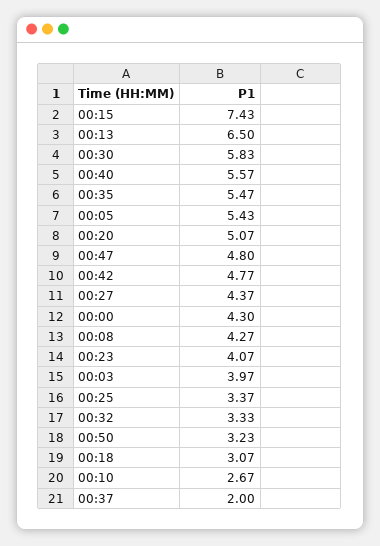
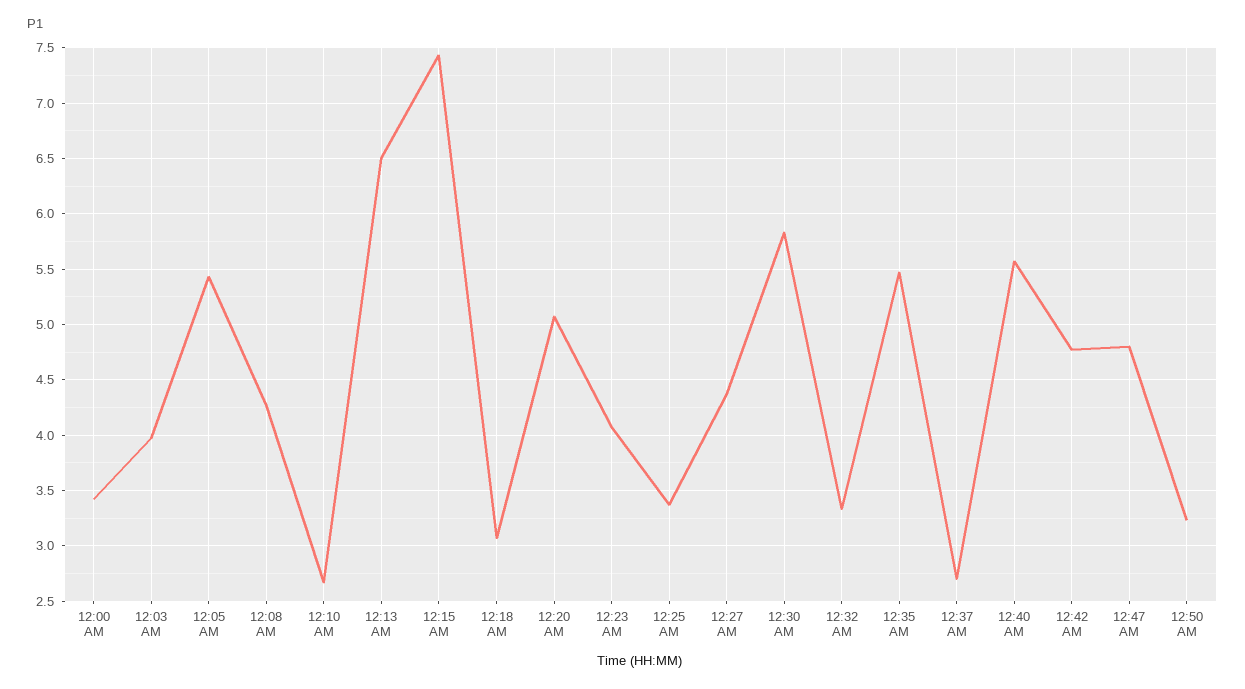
  {
    "00:15": 7.43,
    "00:13": 6.5,
    "00:30": 5.83,
    "00:40": 5.57,
    "00:35": 5.47,
    "00:05": 5.43,
    "00:20": 5.07,
    "00:47": 4.8,
    "00:42": 4.77,
    "00:27": 4.37,
-   "00:00": 4.3,
+   "00:00": 3.4,
    "00:08": 4.27,
    "00:23": 4.07,
    "00:03": 3.97,
    "00:25": 3.37,
    "00:32": 3.33,
    "00:50": 3.23,
    "00:18": 3.07,
    "00:10": 2.67,
-   "00:37": 2
+   "00:37": 2.7
  }

